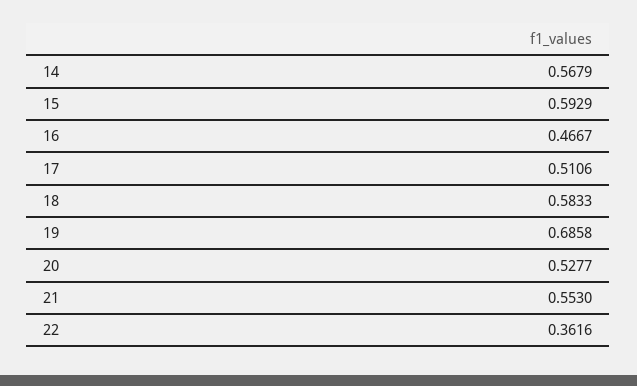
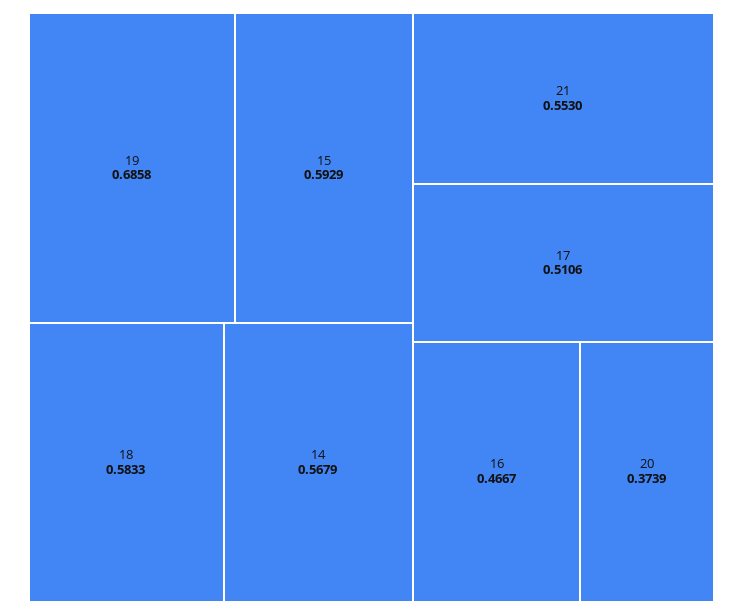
  {
    "14": 0.5679,
    "15": 0.5929,
    "16": 0.4667,
    "17": 0.5106,
    "18": 0.5833,
    "19": 0.6858,
-   "20": 0.5277,
+   "20": 0.3739,
-   "21": 0.553,
+   "21": 0.553
-   "22": 0.3616
  }

